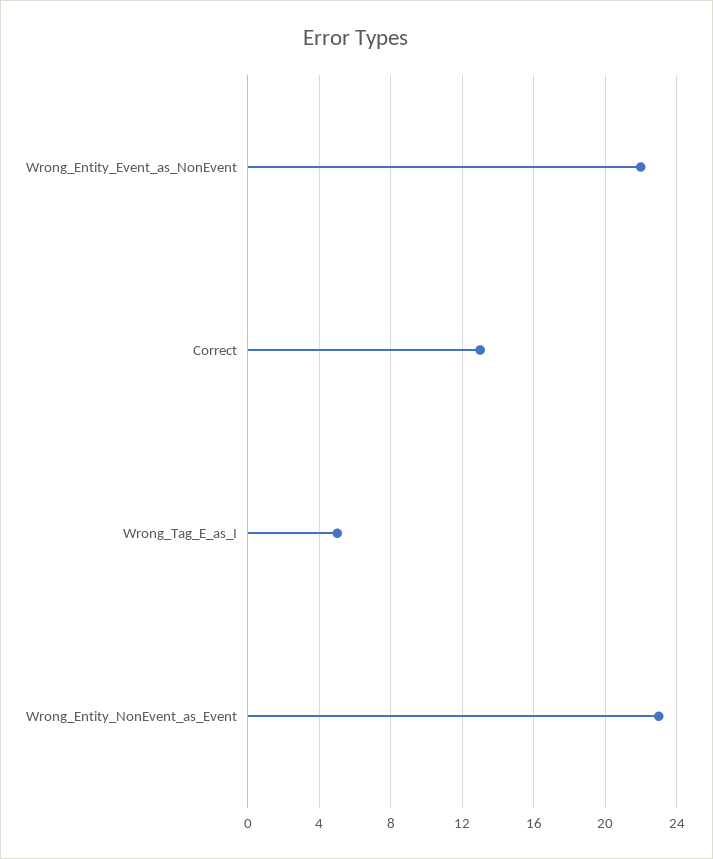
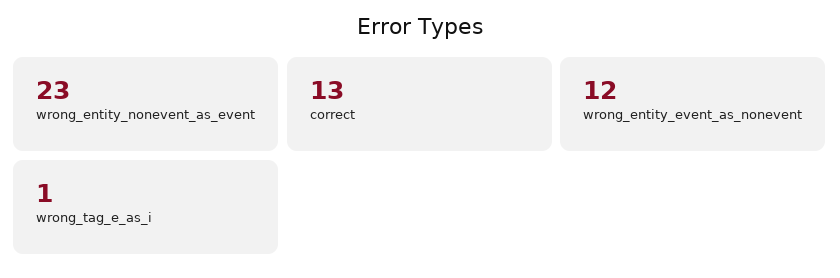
  {
-   "Wrong_Entity_Event_as_NonEvent": 22,
+   "Wrong_Entity_Event_as_NonEvent": 12,
    "Correct": 13,
-   "Wrong_Tag_E_as_I": 5,
+   "Wrong_Tag_E_as_I": 1,
    "Wrong_Entity_NonEvent_as_Event": 23
  }

